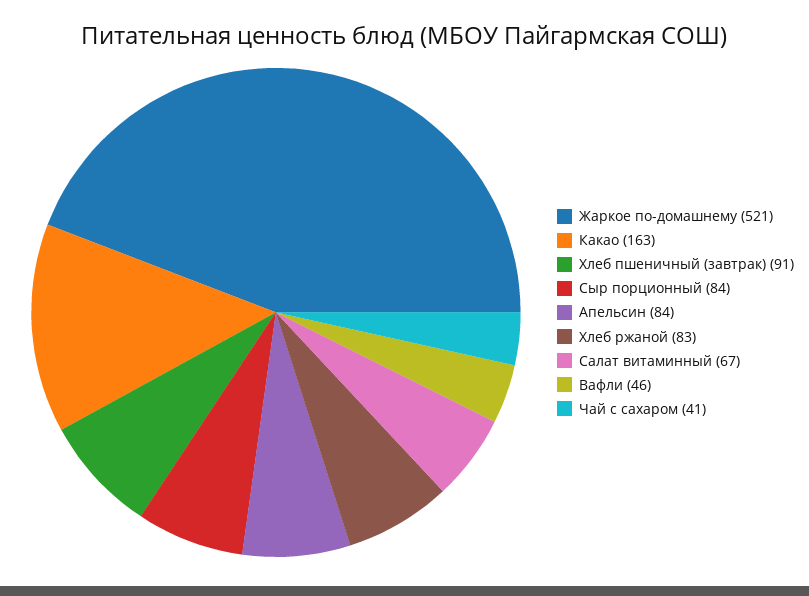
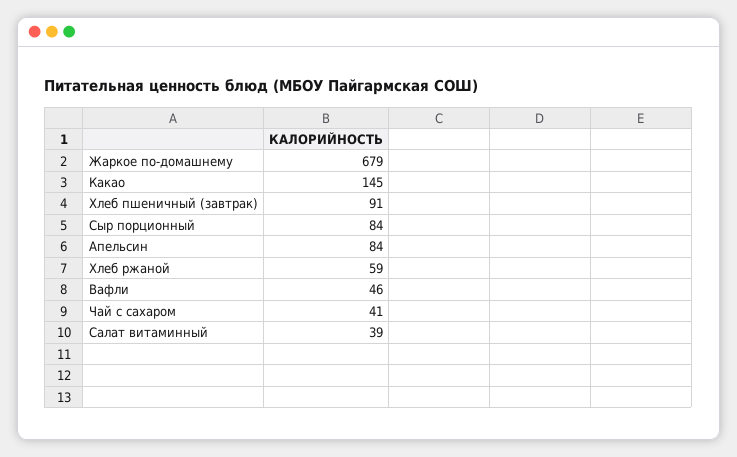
  {
-   "Жаркое по-домашнему": 521,
+   "Жаркое по-домашнему": 679,
-   "Какао": 163,
+   "Какао": 145,
    "Хлеб пшеничный (завтрак)": 91,
    "Сыр порционный": 84,
    "Апельсин": 84,
-   "Хлеб ржаной": 83,
+   "Хлеб ржаной": 59,
-   "Салат витаминный": 67,
+   "Салат витаминный": 39,
    "Вафли": 46,
    "Чай с сахаром": 41
  }

